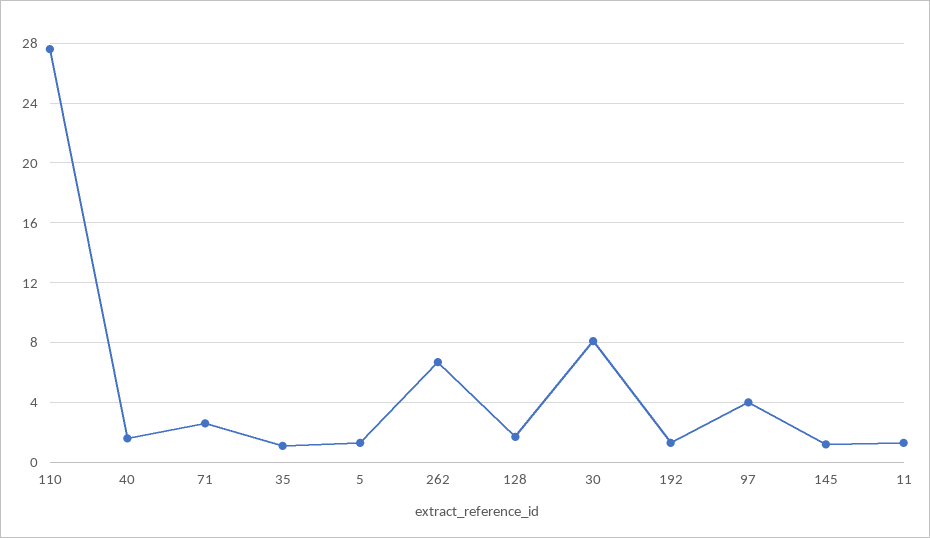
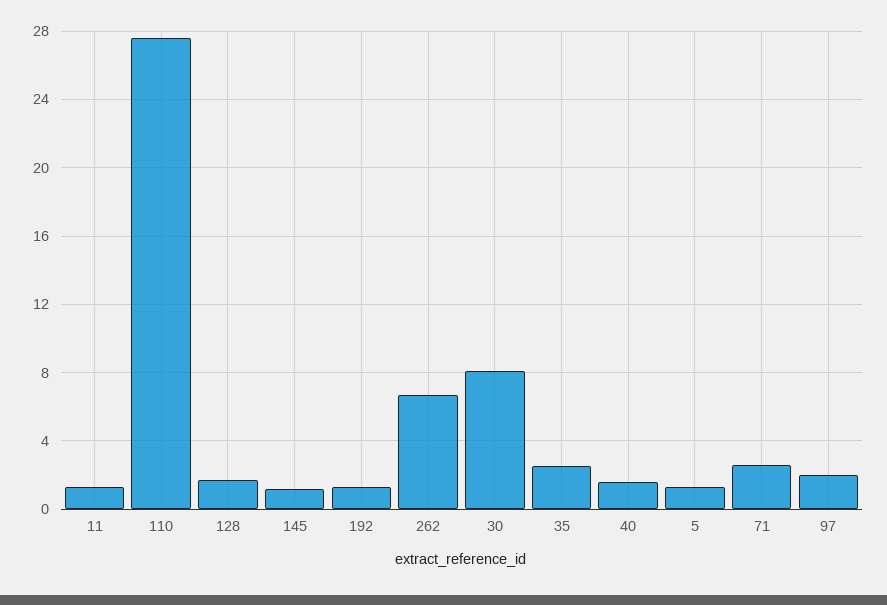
  {
    "110": 27.5,
    "40": 1.5,
    "71": 2.5,
-   "35": 1,
+   "35": 2.5,
    "5": 1.5,
    "262": 6.5,
    "128": 1.5,
    "30": 8,
    "192": 1.5,
-   "97": 4,
+   "97": 2,
    "145": 1,
    "11": 1.5
  }

